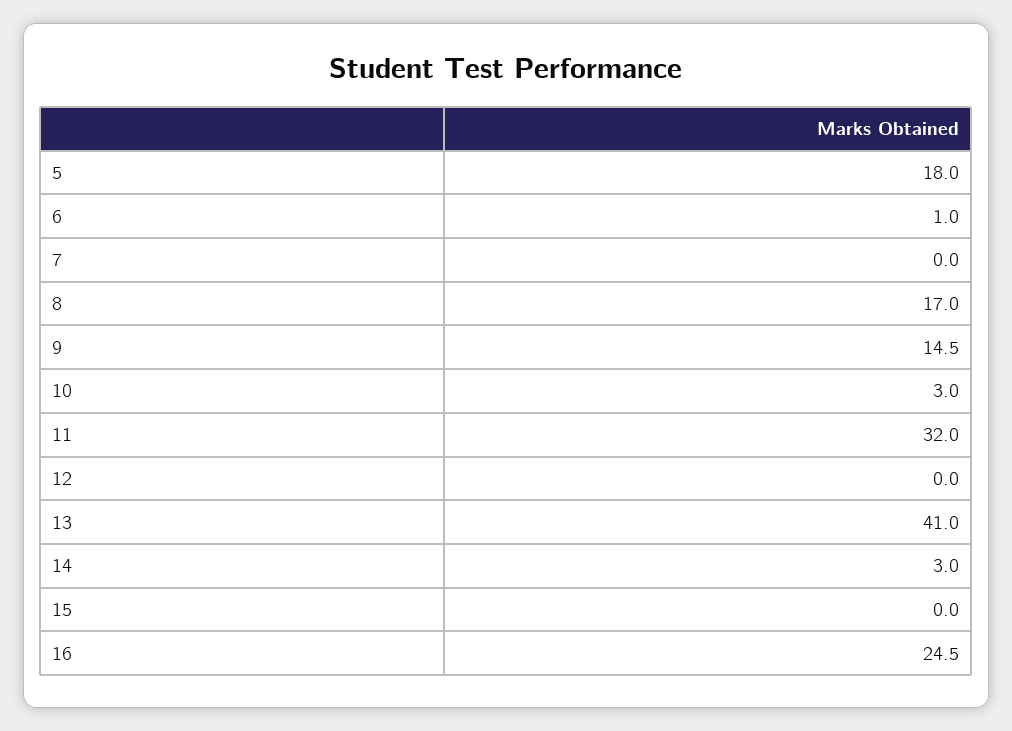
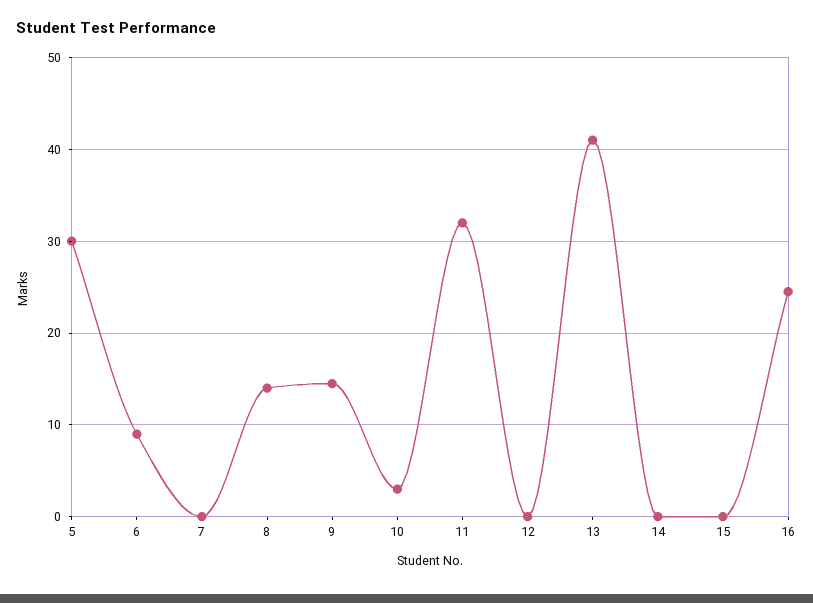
  {
-   "5": 18,
+   "5": 30,
-   "6": 1,
+   "6": 9,
    "7": 0,
-   "8": 17,
+   "8": 14,
    "9": 14.5,
    "10": 3,
    "11": 32,
    "12": 0,
    "13": 41,
-   "14": 3,
+   "14": 0,
    "15": 0,
    "16": 24.5
  }

